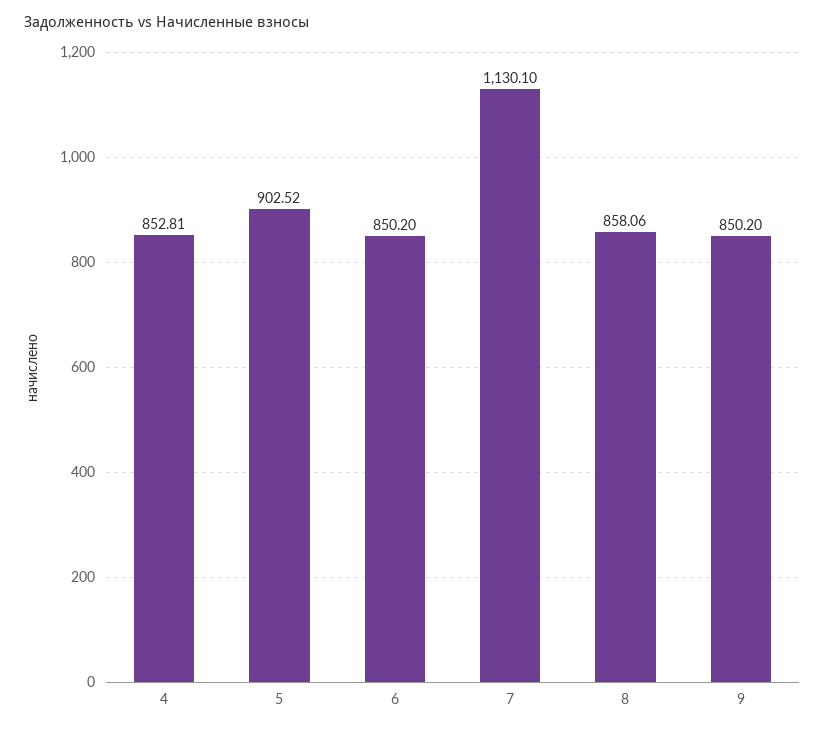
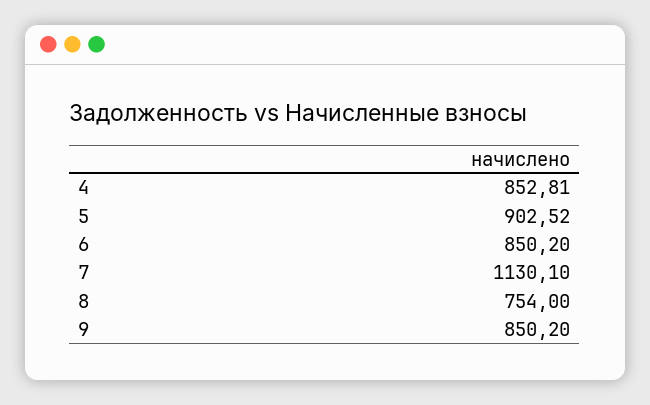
  {
    "4": 852.81,
    "5": 902.52,
    "6": 850.2,
    "7": 1130.1,
-   "8": 858.06,
+   "8": 754,
    "9": 850.2
  }

